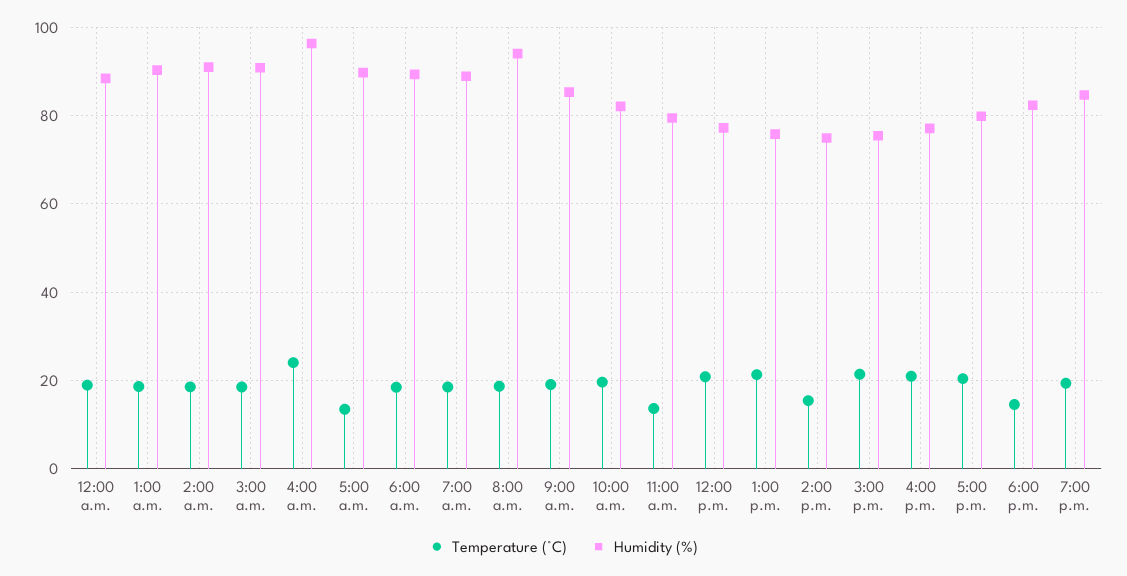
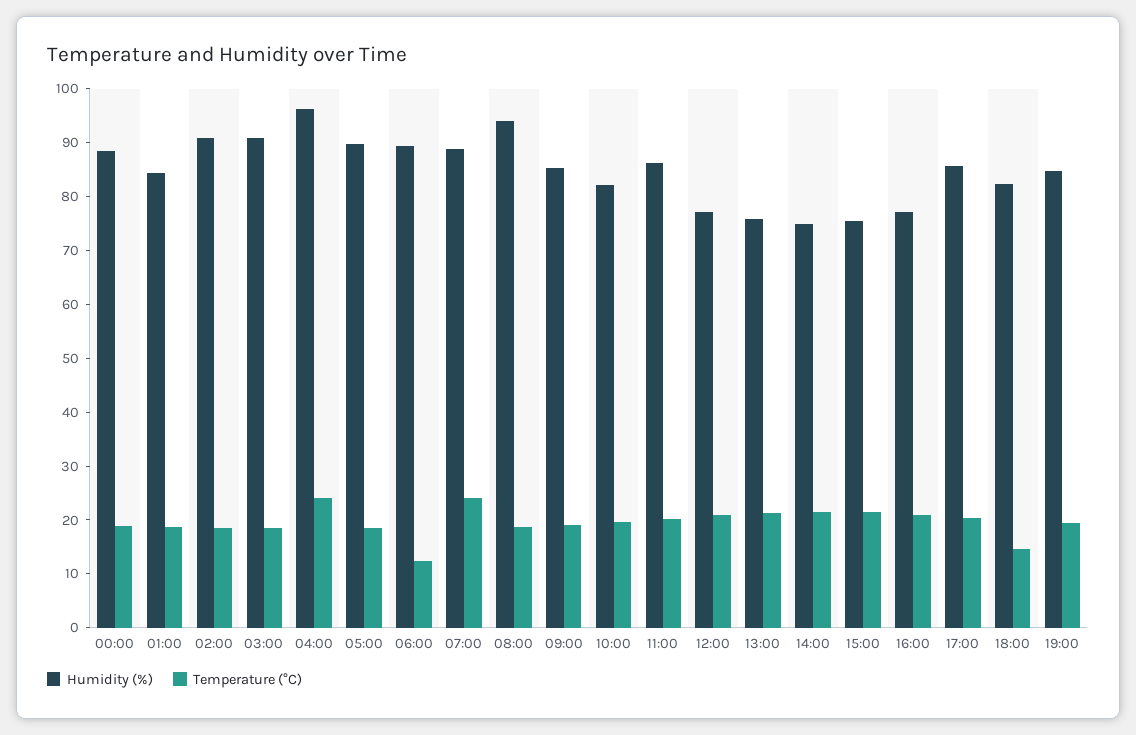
  {
    "Temperature (°C)": {
      "12:00 a.m.": 18,
      "1:00 a.m.": 18,
      "2:00 a.m.": 18,
      "3:00 a.m.": 18,
      "4:00 a.m.": 24,
-     "5:00 a.m.": 14,
+     "5:00 a.m.": 18,
-     "6:00 a.m.": 18,
+     "6:00 a.m.": 12,
-     "7:00 a.m.": 18,
+     "7:00 a.m.": 24,
      "8:00 a.m.": 18,
      "9:00 a.m.": 20,
      "10:00 a.m.": 20,
-     "11:00 a.m.": 14,
+     "11:00 a.m.": 20,
      "12:00 p.m.": 20,
      "1:00 p.m.": 22,
-     "2:00 p.m.": 16,
+     "2:00 p.m.": 22,
      "3:00 p.m.": 22,
      "4:00 p.m.": 20,
      "5:00 p.m.": 20,
      "6:00 p.m.": 14,
      "7:00 p.m.": 20
    },
    "Humidity (%)": {
      "12:00 a.m.": 88,
-     "1:00 a.m.": 90,
+     "1:00 a.m.": 84,
      "2:00 a.m.": 90,
      "3:00 a.m.": 90,
      "4:00 a.m.": 96,
      "5:00 a.m.": 90,
      "6:00 a.m.": 90,
      "7:00 a.m.": 88,
      "8:00 a.m.": 94,
      "9:00 a.m.": 86,
      "10:00 a.m.": 82,
-     "11:00 a.m.": 80,
+     "11:00 a.m.": 86,
      "12:00 p.m.": 78,
      "1:00 p.m.": 76,
      "2:00 p.m.": 74,
      "3:00 p.m.": 76,
      "4:00 p.m.": 78,
-     "5:00 p.m.": 80,
+     "5:00 p.m.": 86,
      "6:00 p.m.": 82,
      "7:00 p.m.": 84
    }
  }

